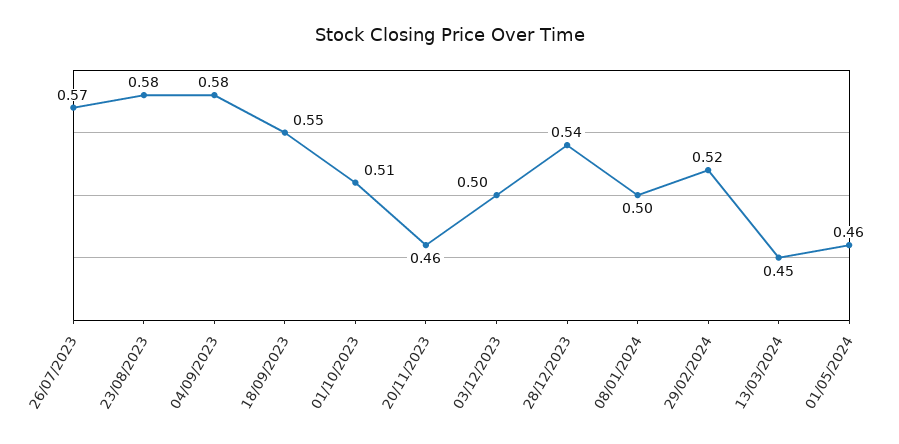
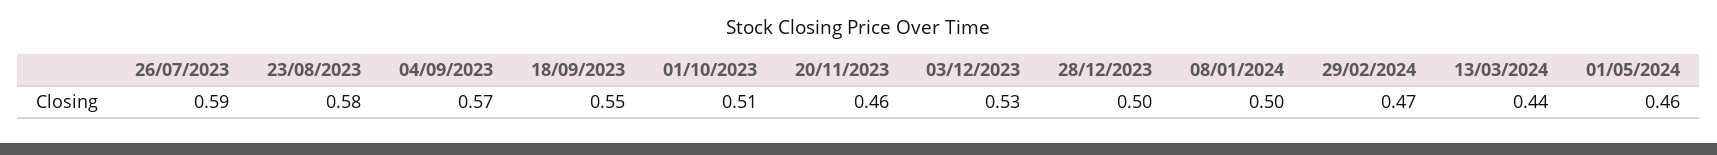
  {
-   "26/07/2023": 0.57,
+   "26/07/2023": 0.59,
    "23/08/2023": 0.58,
-   "04/09/2023": 0.58,
+   "04/09/2023": 0.57,
    "18/09/2023": 0.55,
    "01/10/2023": 0.51,
    "20/11/2023": 0.46,
-   "03/12/2023": 0.5,
+   "03/12/2023": 0.53,
-   "28/12/2023": 0.54,
+   "28/12/2023": 0.5,
    "08/01/2024": 0.5,
-   "29/02/2024": 0.52,
+   "29/02/2024": 0.47,
-   "13/03/2024": 0.45,
+   "13/03/2024": 0.44,
    "01/05/2024": 0.46
  }

